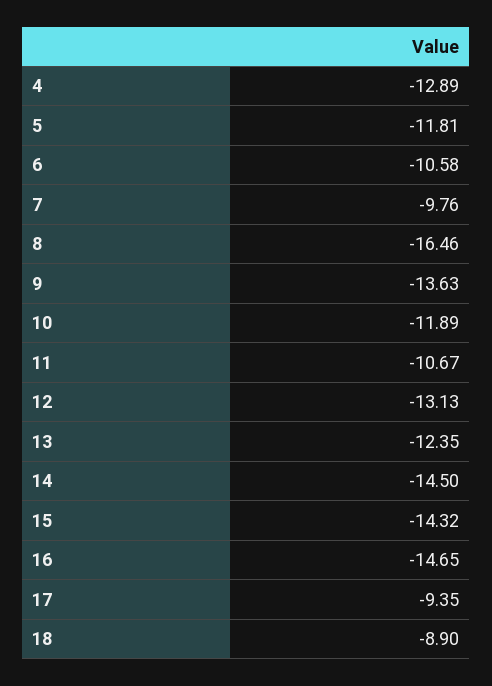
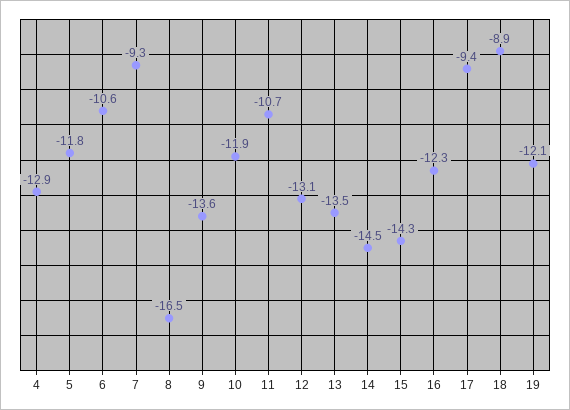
  {
    "4": -12.89,
    "5": -11.81,
    "6": -10.58,
-   "7": -9.76,
+   "7": -9.3,
    "8": -16.46,
    "9": -13.63,
    "10": -11.89,
    "11": -10.67,
    "12": -13.13,
-   "13": -12.35,
+   "13": -13.5,
    "14": -14.5,
    "15": -14.32,
-   "16": -14.65,
+   "16": -12.3,
    "17": -9.35,
-   "18": -8.9
+   "18": -8.9,
+   "19": -12.1
  }

